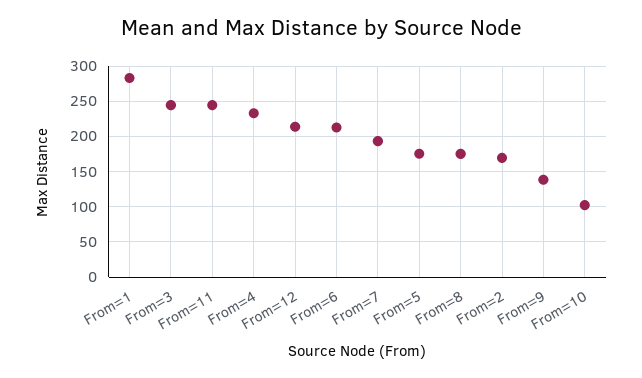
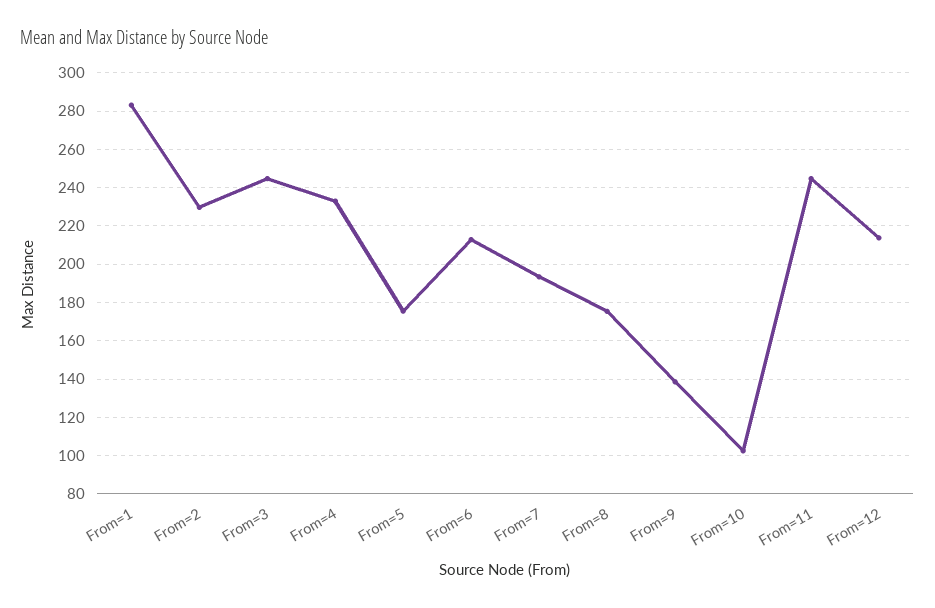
  {
    "From=1": 285,
    "From=3": 245,
    "From=11": 245,
    "From=4": 235,
    "From=12": 215,
    "From=6": 215,
    "From=7": 195,
    "From=5": 175,
    "From=8": 175,
-   "From=2": 170,
+   "From=2": 230,
    "From=9": 140,
    "From=10": 100
  }

